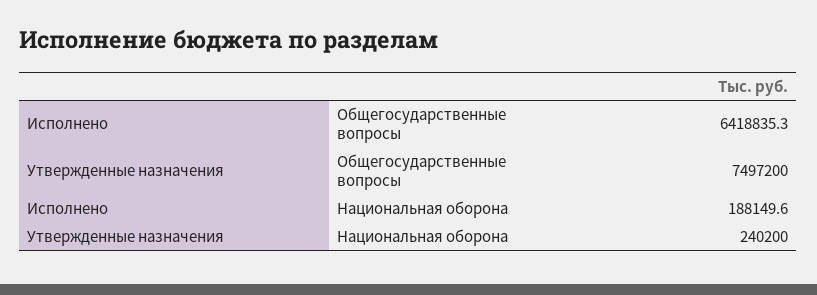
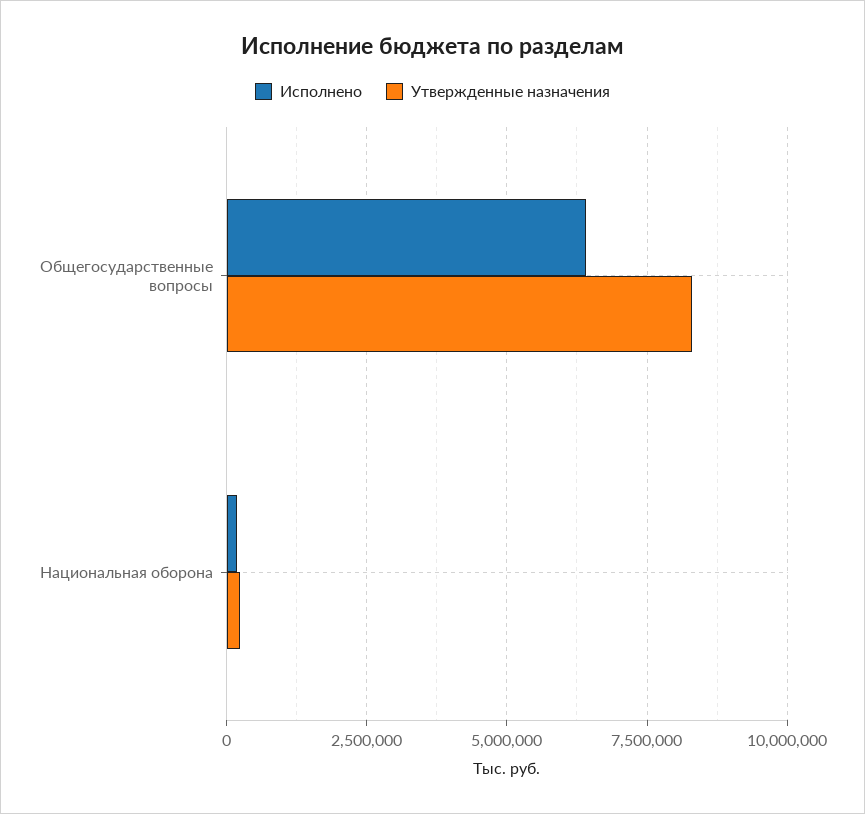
  {
    "Исполнено": {
      "Общегосударственные вопросы": 6418835.3,
      "Национальная оборона": 188149.6
    },
    "Утвержденные назначения": {
-     "Общегосударственные вопросы": 7497200,
+     "Общегосударственные вопросы": 8250000,
      "Национальная оборона": 240200
    }
  }

